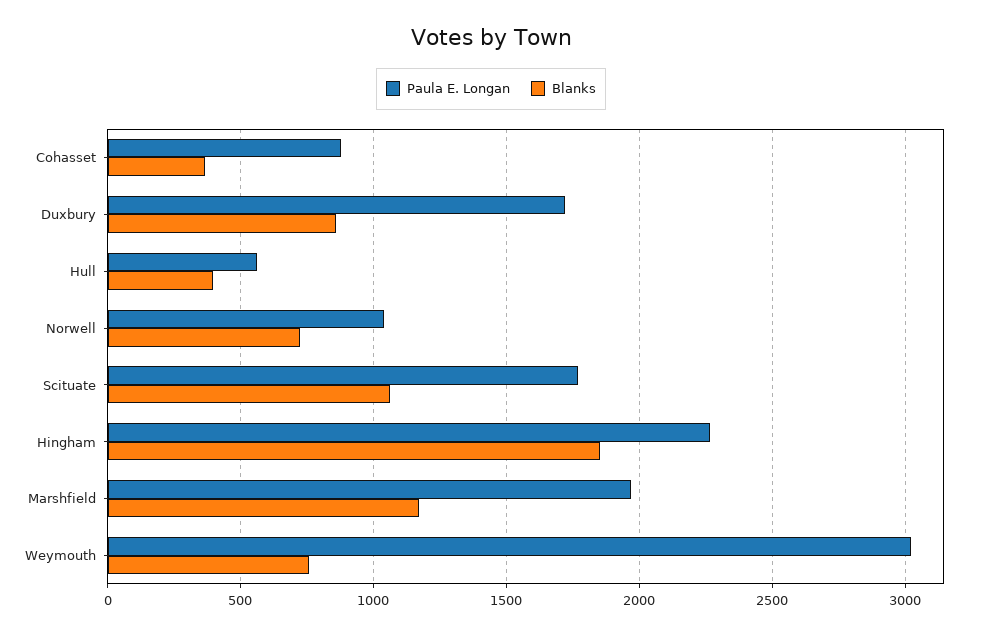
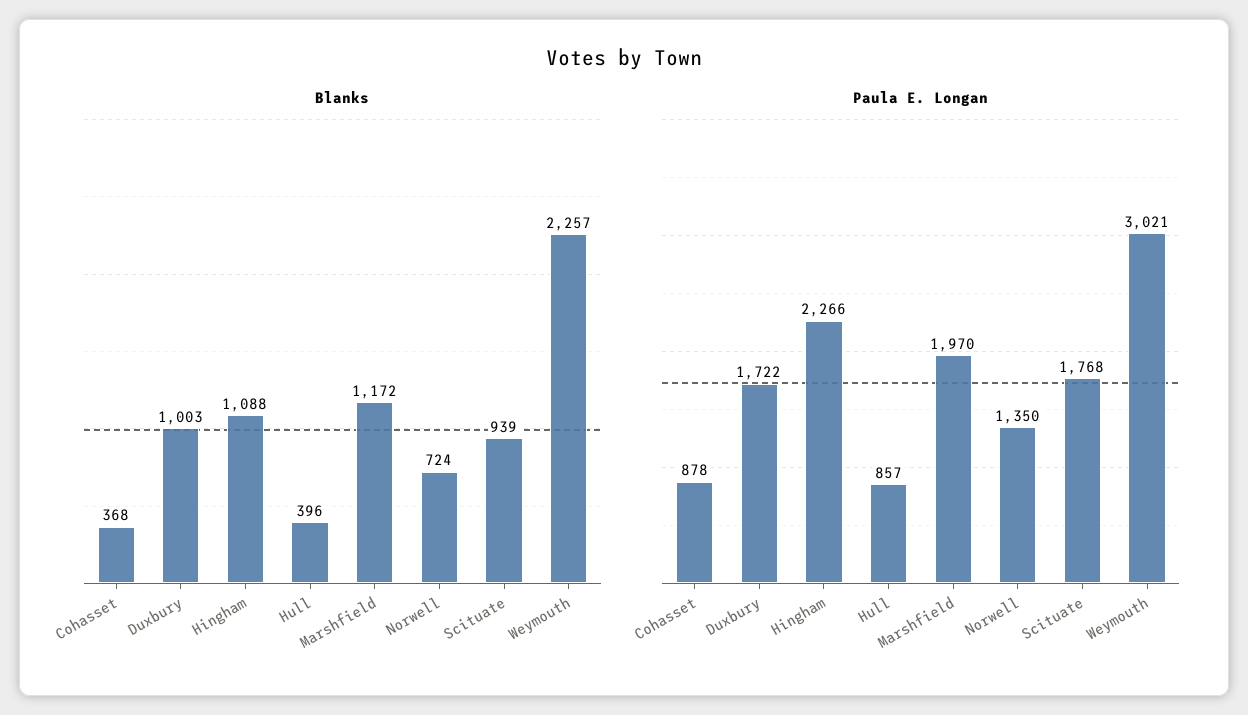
  {
    "Paula E. Longan": {
      "Cohasset": 878,
      "Duxbury": 1722,
-     "Hull": 550,
+     "Hull": 857,
-     "Norwell": 1050,
+     "Norwell": 1350,
      "Scituate": 1768,
      "Hingham": 2266,
      "Marshfield": 1970,
      "Weymouth": 3021
    },
    "Blanks": {
      "Cohasset": 368,
-     "Duxbury": 850,
+     "Duxbury": 1003,
      "Hull": 396,
      "Norwell": 724,
-     "Scituate": 1050,
+     "Scituate": 939,
-     "Hingham": 1850,
+     "Hingham": 1088,
      "Marshfield": 1172,
-     "Weymouth": 750
+     "Weymouth": 2257
    }
  }

